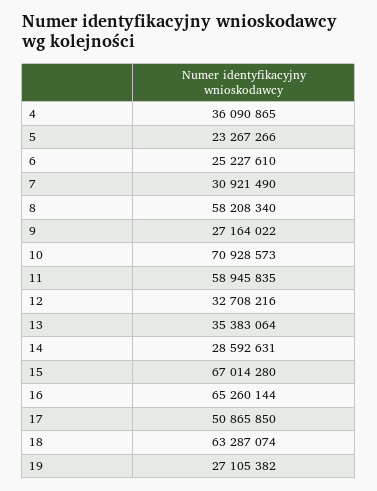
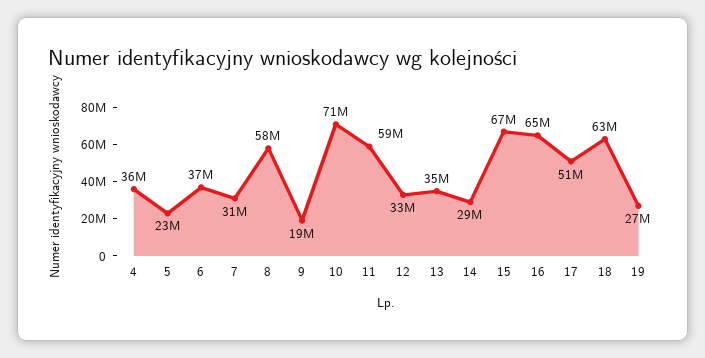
  {
    "4": 36090865,
    "5": 23267266,
-   "6": 25227610,
+   "6": 37000000,
    "7": 30921490,
    "8": 58208340,
-   "9": 27164022,
+   "9": 19000000,
    "10": 70928573,
    "11": 58945835,
    "12": 32708216,
    "13": 35383064,
    "14": 28592631,
    "15": 67014280,
    "16": 65260144,
    "17": 50865850,
    "18": 63287074,
    "19": 27105382
  }

